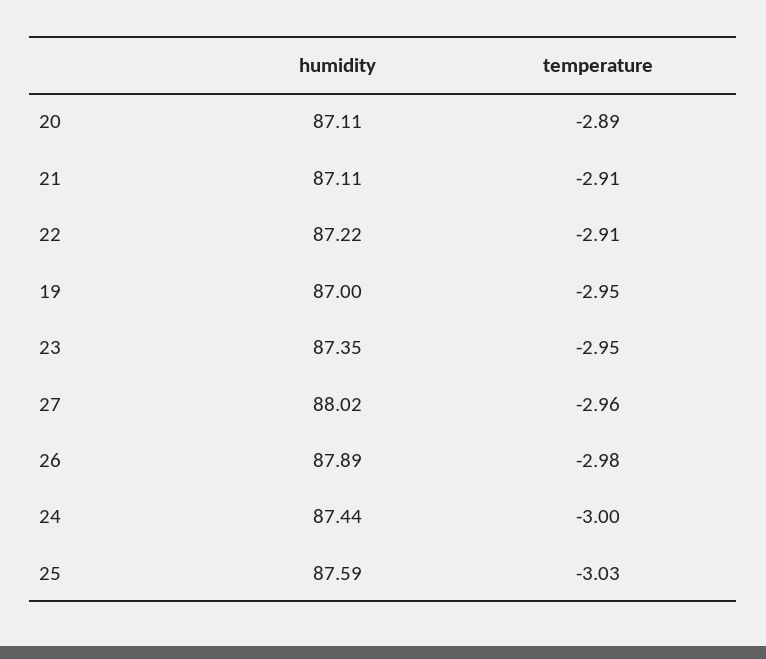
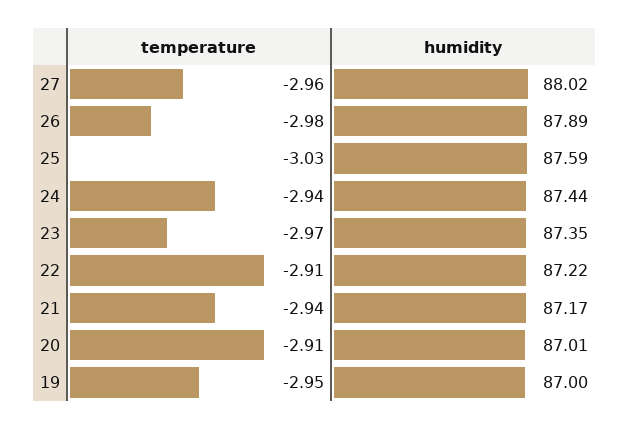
  {
    "humidity": {
-     "20": 87.11,
+     "20": 87.01,
-     "21": 87.11,
+     "21": 87.17,
      "22": 87.22,
      "19": 87,
      "23": 87.35,
      "27": 88.02,
      "26": 87.89,
      "24": 87.44,
      "25": 87.59
    },
    "temperature": {
-     "20": -2.89,
+     "20": -2.91,
-     "21": -2.91,
+     "21": -2.94,
      "22": -2.91,
      "19": -2.95,
-     "23": -2.95,
+     "23": -2.97,
      "27": -2.96,
      "26": -2.98,
-     "24": -3,
+     "24": -2.94,
      "25": -3.03
    }
  }

